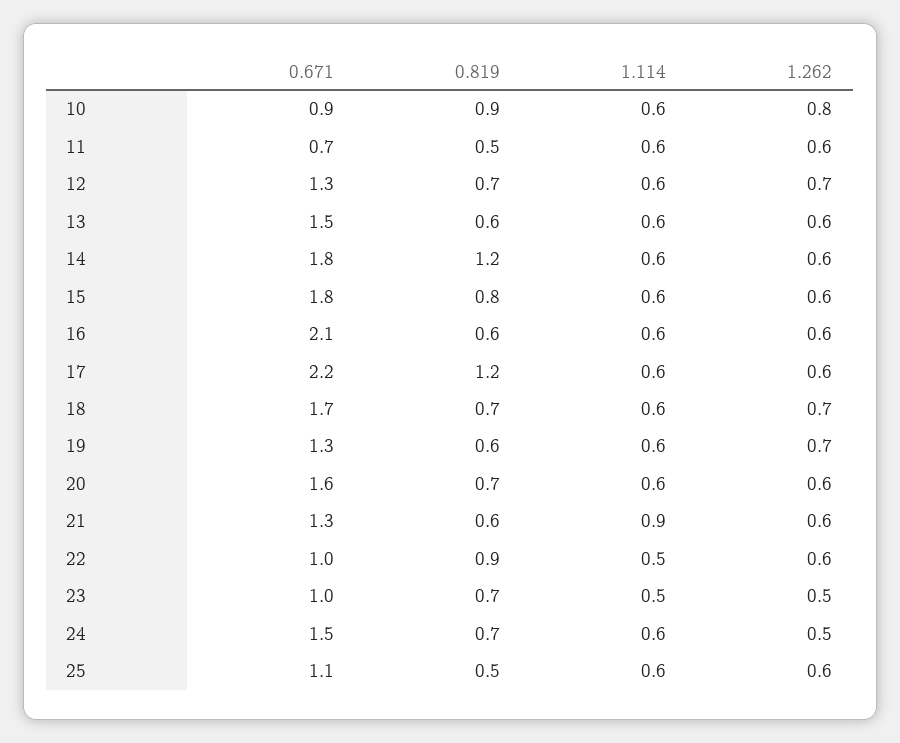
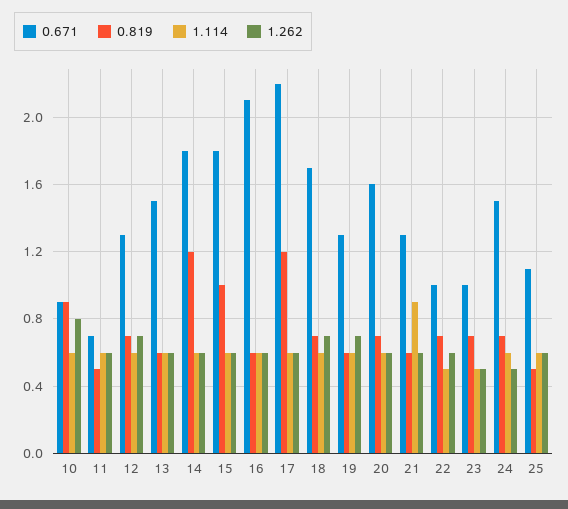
  {
    "0.671": {
      "10": 0.9,
      "11": 0.7,
      "12": 1.3,
      "13": 1.5,
      "14": 1.8,
      "15": 1.8,
      "16": 2.1,
      "17": 2.2,
      "18": 1.7,
      "19": 1.3,
      "20": 1.6,
      "21": 1.3,
      "22": 1,
      "23": 1,
      "24": 1.5,
      "25": 1.1
    },
    "0.819": {
      "10": 0.9,
      "11": 0.5,
      "12": 0.7,
      "13": 0.6,
      "14": 1.2,
-     "15": 0.8,
+     "15": 1,
      "16": 0.6,
      "17": 1.2,
      "18": 0.7,
      "19": 0.6,
      "20": 0.7,
      "21": 0.6,
-     "22": 0.9,
+     "22": 0.7,
      "23": 0.7,
      "24": 0.7,
      "25": 0.5
    },
    "1.114": {
      "10": 0.6,
      "11": 0.6,
      "12": 0.6,
      "13": 0.6,
      "14": 0.6,
      "15": 0.6,
      "16": 0.6,
      "17": 0.6,
      "18": 0.6,
      "19": 0.6,
      "20": 0.6,
      "21": 0.9,
      "22": 0.5,
      "23": 0.5,
      "24": 0.6,
      "25": 0.6
    },
    "1.262": {
      "10": 0.8,
      "11": 0.6,
      "12": 0.7,
      "13": 0.6,
      "14": 0.6,
      "15": 0.6,
      "16": 0.6,
      "17": 0.6,
      "18": 0.7,
      "19": 0.7,
      "20": 0.6,
      "21": 0.6,
      "22": 0.6,
      "23": 0.5,
      "24": 0.5,
      "25": 0.6
    }
  }

